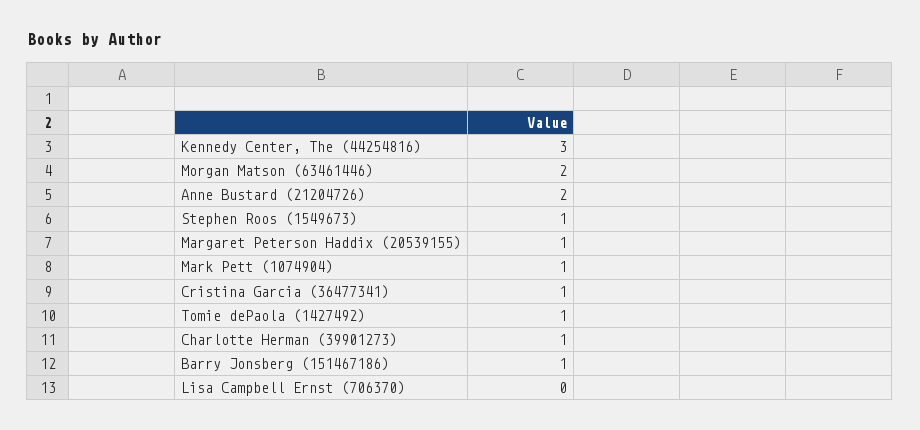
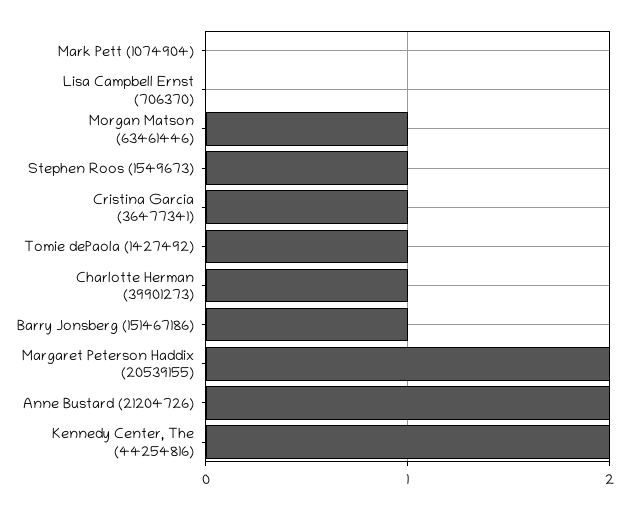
  {
-   "Kennedy Center, The (44254816)": 3,
+   "Kennedy Center, The (44254816)": 2,
-   "Morgan Matson (63461446)": 2,
+   "Morgan Matson (63461446)": 1,
    "Anne Bustard (21204726)": 2,
    "Stephen Roos (1549673)": 1,
-   "Margaret Peterson Haddix (20539155)": 1,
+   "Margaret Peterson Haddix (20539155)": 2,
-   "Mark Pett (1074904)": 1,
+   "Mark Pett (1074904)": 0,
    "Cristina Garcia (36477341)": 1,
    "Tomie dePaola (1427492)": 1,
    "Charlotte Herman (39901273)": 1,
    "Barry Jonsberg (151467186)": 1,
    "Lisa Campbell Ernst (706370)": 0
  }

